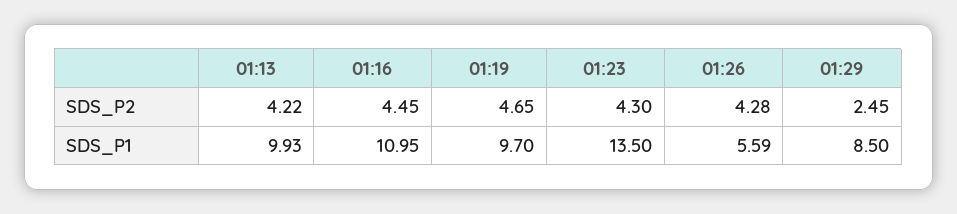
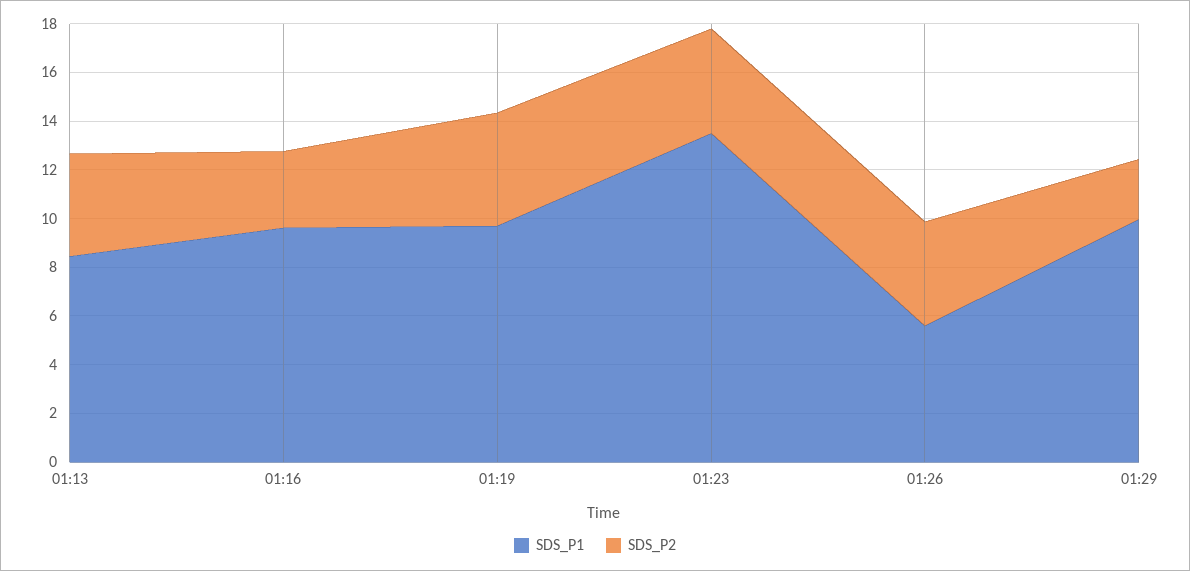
  {
    "SDS_P2": {
      "01:13": 4.22,
-     "01:16": 4.45,
+     "01:16": 3,
      "01:19": 4.65,
      "01:23": 4.3,
      "01:26": 4.28,
      "01:29": 2.45
    },
    "SDS_P1": {
-     "01:13": 9.93,
+     "01:13": 8.5,
-     "01:16": 10.95,
+     "01:16": 9.5,
      "01:19": 9.7,
      "01:23": 13.5,
      "01:26": 5.59,
-     "01:29": 8.5
+     "01:29": 10
    }
  }

